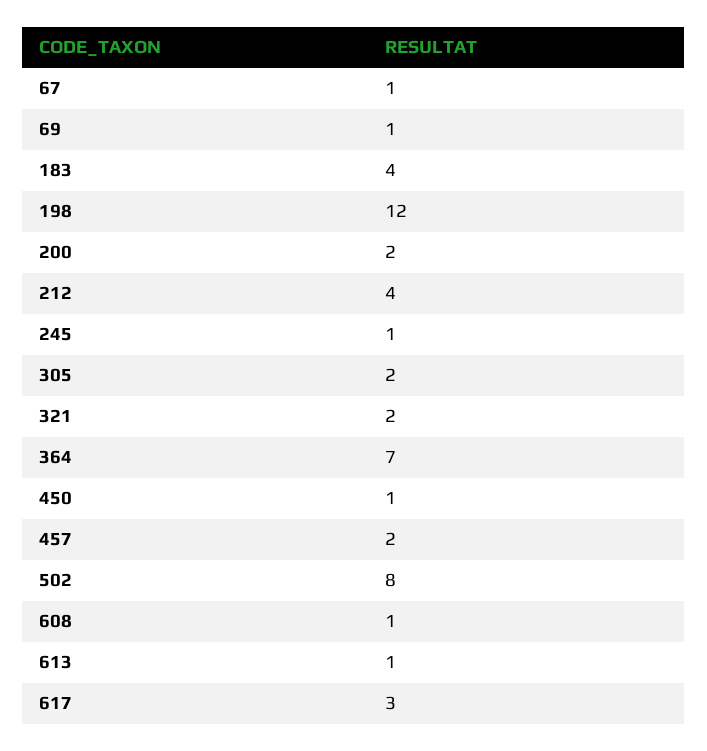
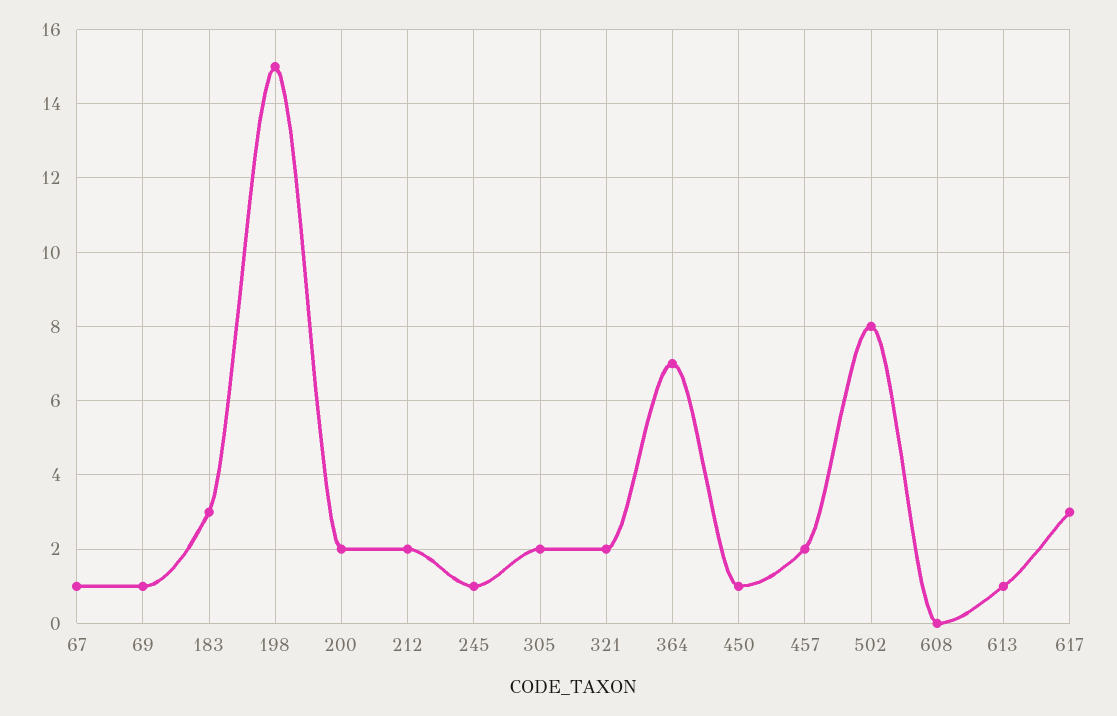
  {
    "67": 1,
    "69": 1,
-   "183": 4,
+   "183": 3,
-   "198": 12,
+   "198": 15,
    "200": 2,
-   "212": 4,
+   "212": 2,
    "245": 1,
    "305": 2,
    "321": 2,
    "364": 7,
    "450": 1,
    "457": 2,
    "502": 8,
-   "608": 1,
+   "608": 0,
    "613": 1,
    "617": 3
  }

